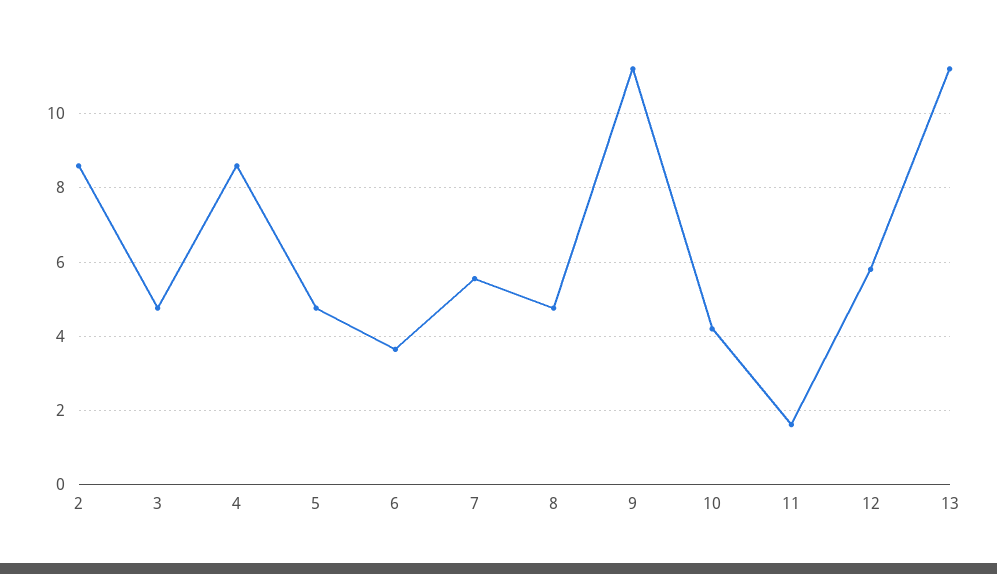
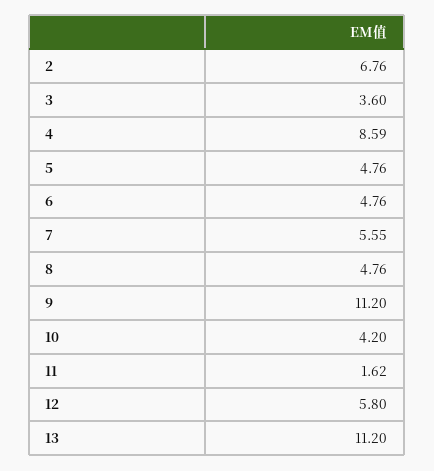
  {
-   "2": 8.6,
+   "2": 6.76,
-   "3": 4.8,
+   "3": 3.6,
    "4": 8.59,
    "5": 4.76,
-   "6": 3.6,
+   "6": 4.76,
    "7": 5.55,
    "8": 4.76,
    "9": 11.2,
    "10": 4.2,
    "11": 1.62,
    "12": 5.8,
    "13": 11.2
  }

